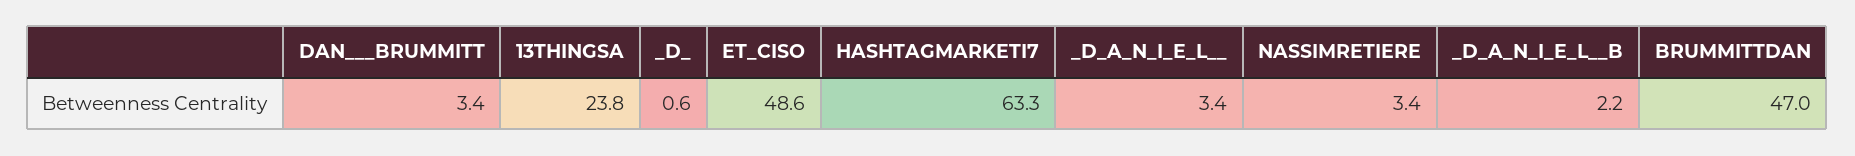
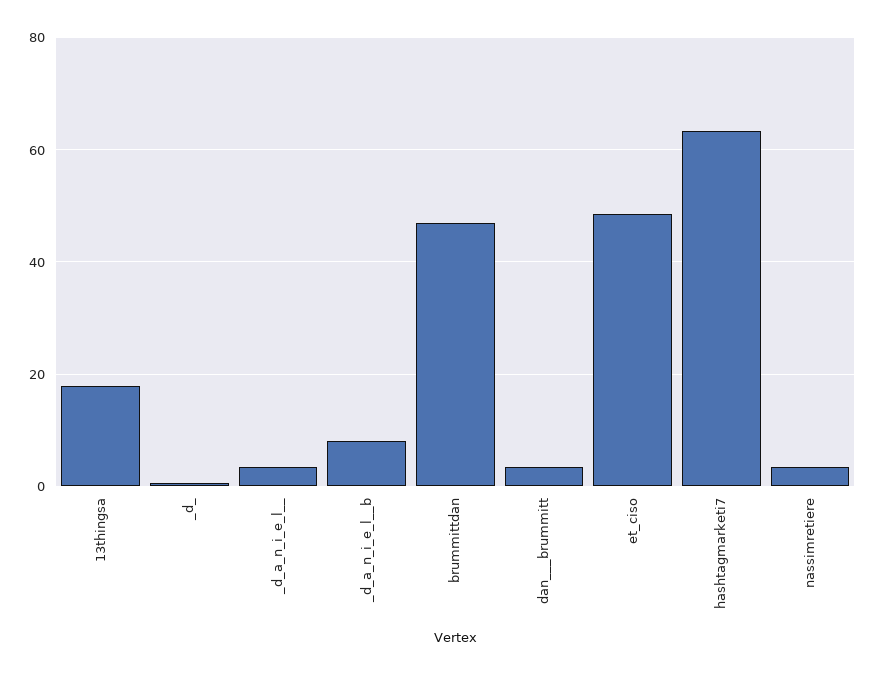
  {
    "DAN___BRUMMITT": 3.4,
-   "13THINGSA": 23.8,
+   "13THINGSA": 18,
    "_D_": 0.6,
    "ET_CISO": 48.6,
    "HASHTAGMARKETI7": 63.3,
    "_D_A_N_I_E_L__": 3.4,
    "NASSIMRETIERE": 3.4,
-   "_D_A_N_I_E_L__B": 2.2,
+   "_D_A_N_I_E_L__B": 8,
    "BRUMMITTDAN": 47
  }

